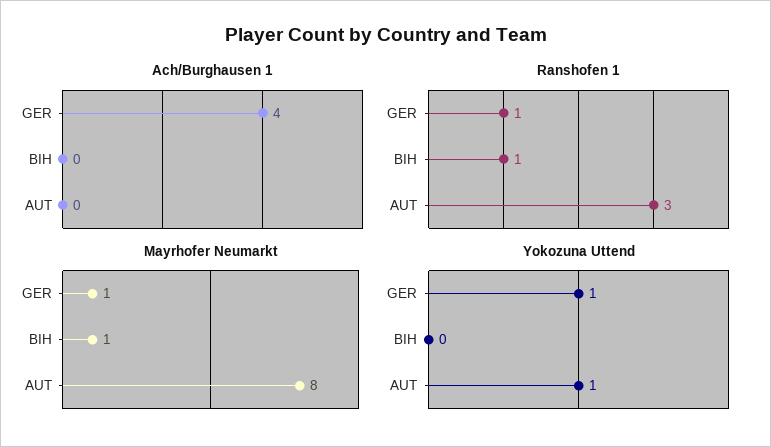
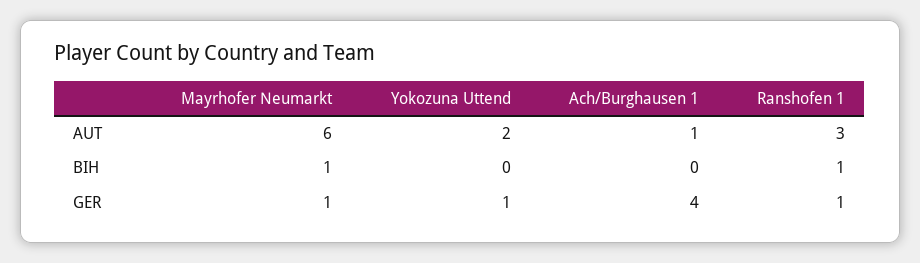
  {
    "Ach/Burghausen 1": {
      "GER": 4,
      "BIH": 0,
-     "AUT": 0
+     "AUT": 1
    },
    "Ranshofen 1": {
      "GER": 1,
      "BIH": 1,
      "AUT": 3
    },
    "Mayrhofer Neumarkt": {
      "GER": 1,
      "BIH": 1,
-     "AUT": 8
+     "AUT": 6
    },
    "Yokozuna Uttend": {
      "GER": 1,
      "BIH": 0,
-     "AUT": 1
+     "AUT": 2
    }
  }

